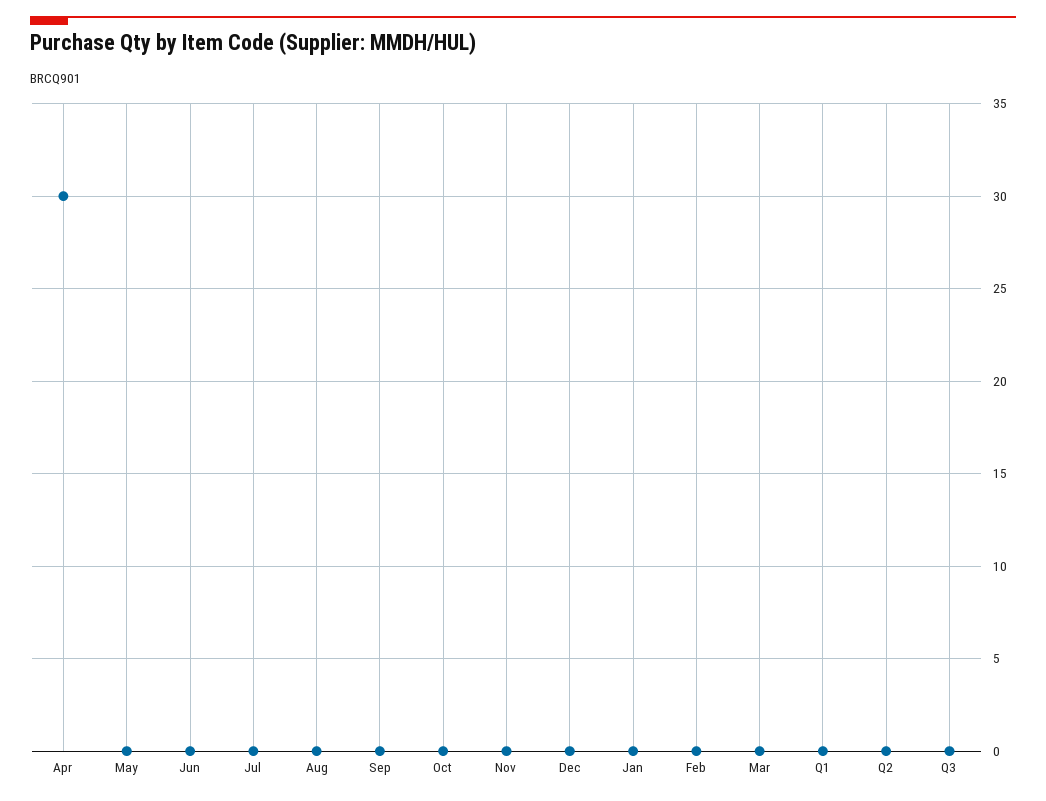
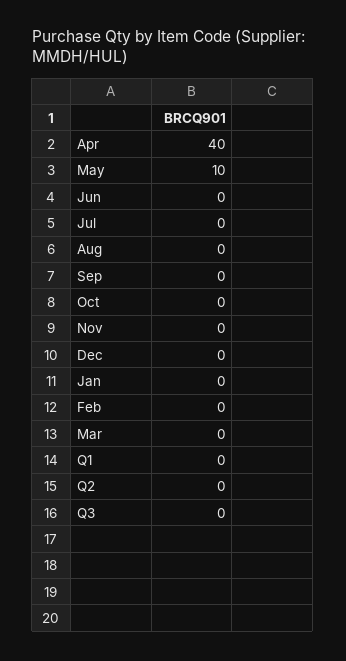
  {
-   "Apr": 30,
+   "Apr": 40,
-   "May": 0,
+   "May": 10,
    "Jun": 0,
    "Jul": 0,
    "Aug": 0,
    "Sep": 0,
    "Oct": 0,
    "Nov": 0,
    "Dec": 0,
    "Jan": 0,
    "Feb": 0,
    "Mar": 0,
    "Q1": 0,
    "Q2": 0,
    "Q3": 0
  }

